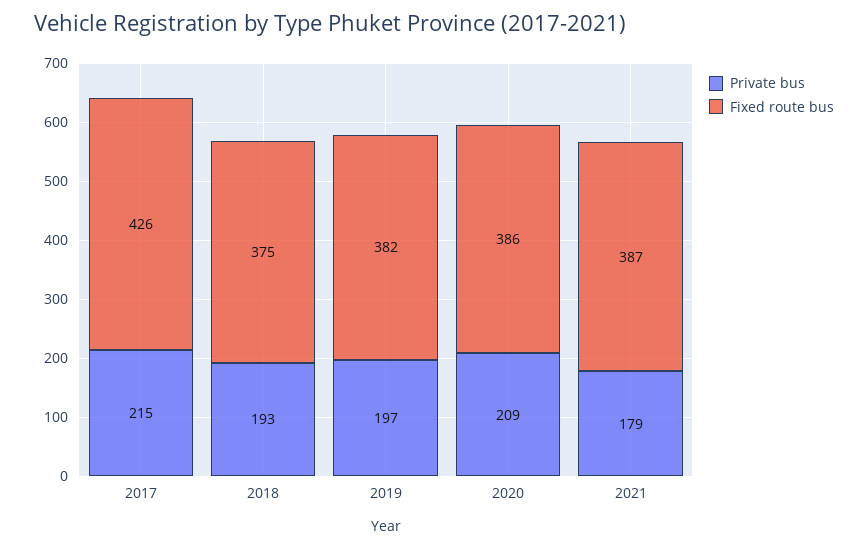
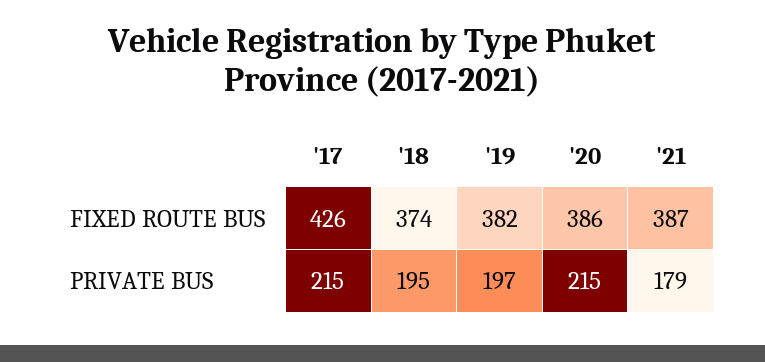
  {
    "Private bus": {
      "2017": 215,
-     "2018": 193,
+     "2018": 195,
      "2019": 197,
-     "2020": 209,
+     "2020": 215,
      "2021": 179
    },
    "Fixed route bus": {
      "2017": 426,
-     "2018": 375,
+     "2018": 374,
      "2019": 382,
      "2020": 386,
      "2021": 387
    }
  }

